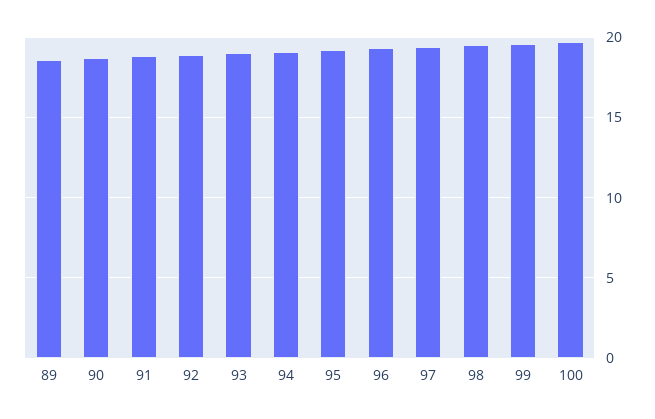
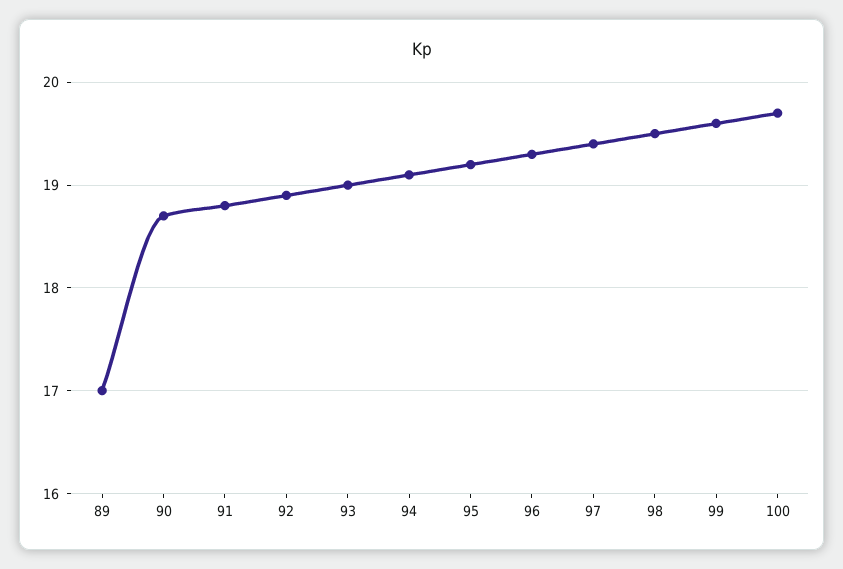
  {
-   "89": 18.5,
+   "89": 17,
    "90": 18.7,
    "91": 18.8,
    "92": 18.9,
    "93": 19,
    "94": 19.1,
    "95": 19.2,
    "96": 19.3,
    "97": 19.4,
    "98": 19.5,
    "99": 19.6,
    "100": 19.7
  }

